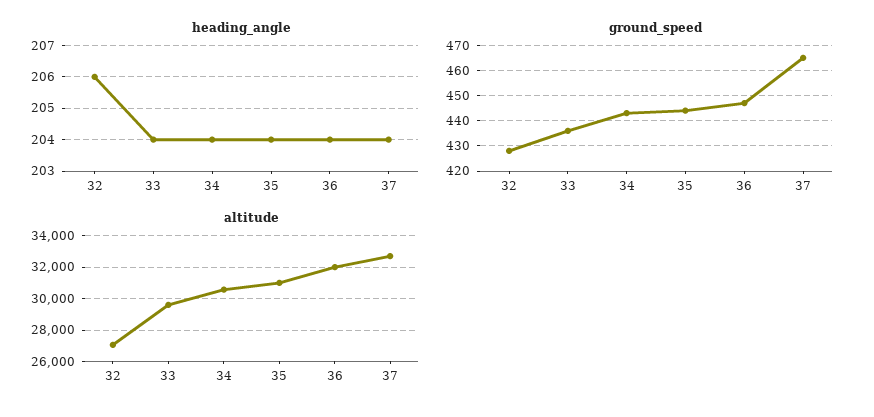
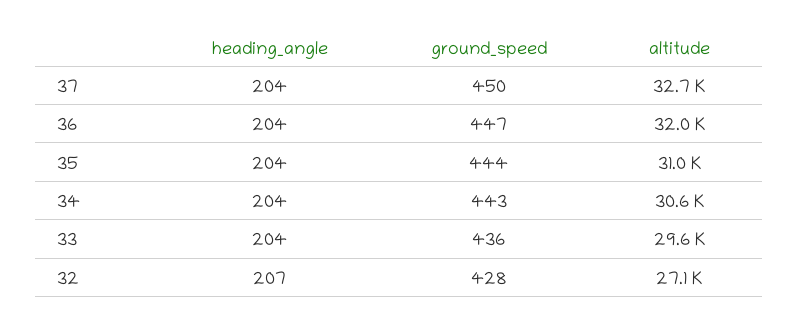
  {
    "heading_angle": {
-     "32": 206,
+     "32": 207,
      "33": 204,
      "34": 204,
      "35": 204,
      "36": 204,
      "37": 204
    },
    "ground_speed": {
      "32": 428,
      "33": 436,
      "34": 443,
      "35": 444,
      "36": 447,
-     "37": 465
+     "37": 450
    },
    "altitude": {
      "32": 27100,
      "33": 29600,
      "34": 30600,
      "35": 31000,
      "36": 32000,
      "37": 32700
    }
  }

